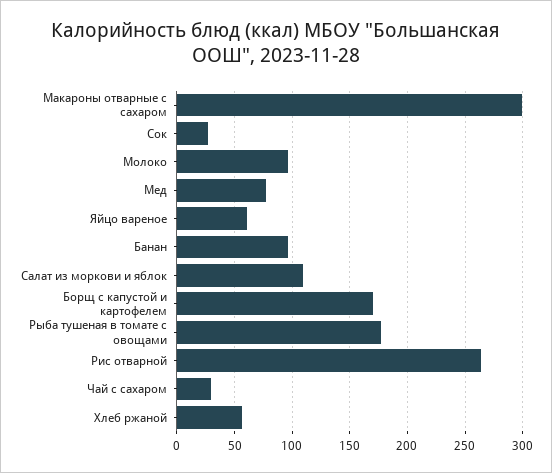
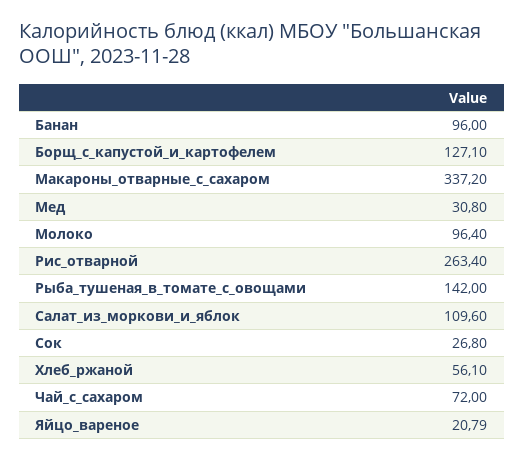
  {
-   "Макароны отварные с сахаром": 300,
+   "Макароны отварные с сахаром": 337.2,
    "Сок": 26.8,
    "Молоко": 96.4,
-   "Мед": 80,
+   "Мед": 30.8,
-   "Яйцо вареное": 60,
+   "Яйцо вареное": 20.79,
    "Банан": 96,
    "Салат из моркови и яблок": 109.6,
-   "Борщ с капустой и картофелем": 170,
+   "Борщ с капустой и картофелем": 127.1,
-   "Рыба тушеная в томате с овощами": 180,
+   "Рыба тушеная в томате с овощами": 142,
    "Рис отварной": 263.4,
-   "Чай с сахаром": 30,
+   "Чай с сахаром": 72,
    "Хлеб ржаной": 56.1
  }

